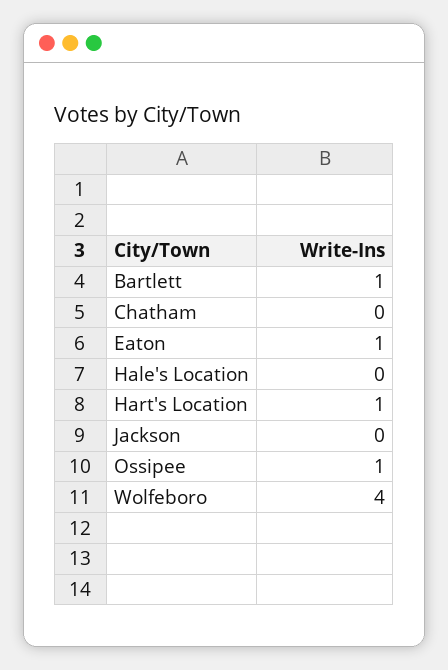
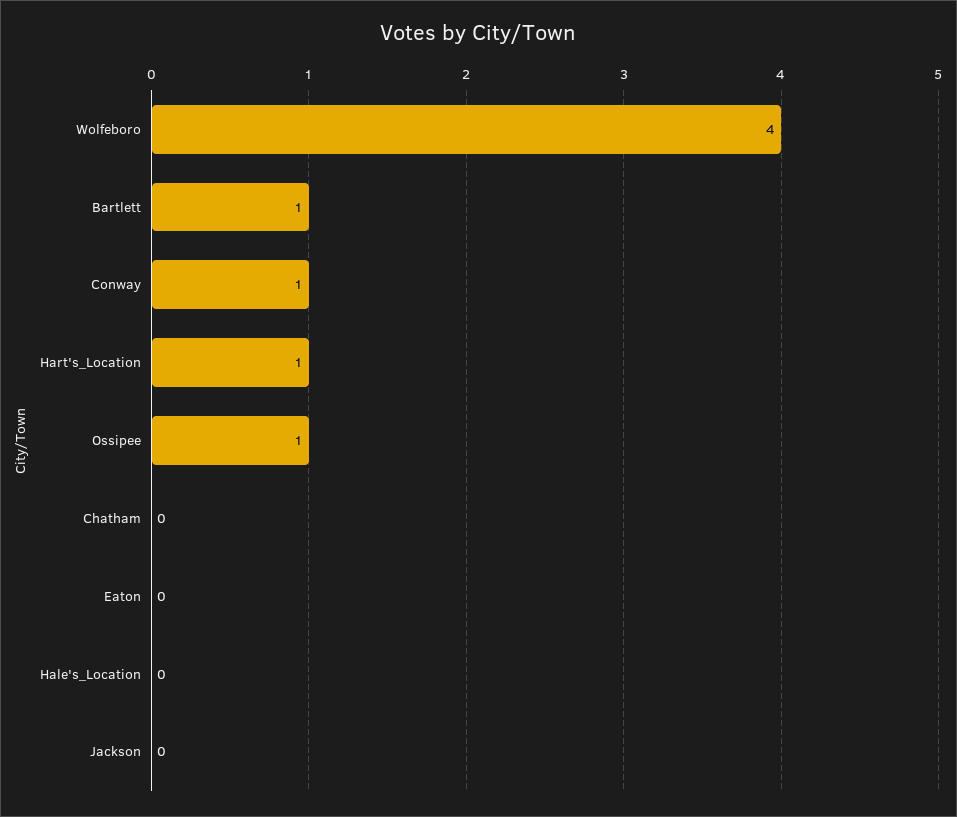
  {
    "Bartlett": 1,
    "Chatham": 0,
-   "Eaton": 1,
+   "Eaton": 0,
    "Hale's Location": 0,
    "Hart's Location": 1,
    "Jackson": 0,
    "Ossipee": 1,
-   "Wolfeboro": 4
+   "Wolfeboro": 4,
+   "Conway": 1
  }

